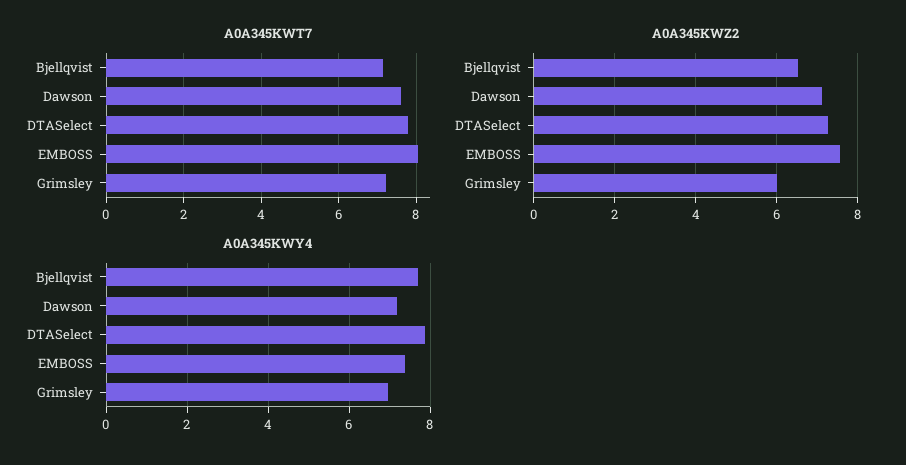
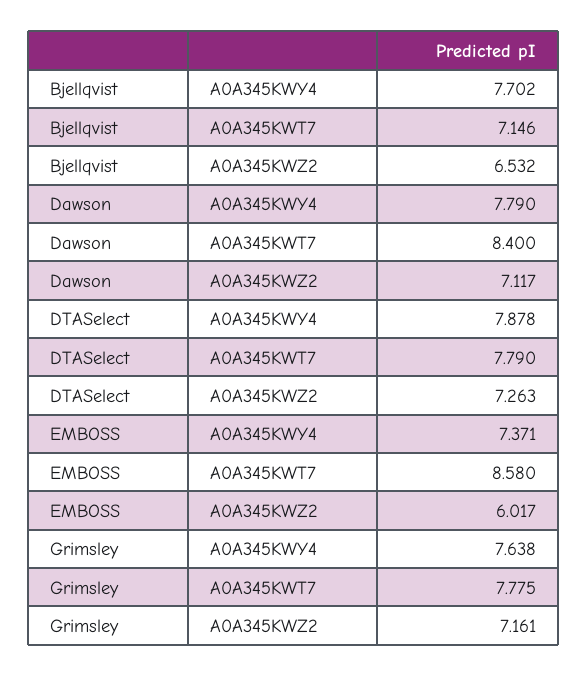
  {
    "A0A345KWT7": {
      "Bjellqvist": 7.146,
-     "Dawson": 7.6,
+     "Dawson": 8.4,
      "DTASelect": 7.79,
-     "EMBOSS": 8,
+     "EMBOSS": 8.58,
-     "Grimsley": 7.2
+     "Grimsley": 7.775
    },
    "A0A345KWZ2": {
      "Bjellqvist": 6.532,
      "Dawson": 7.117,
      "DTASelect": 7.263,
-     "EMBOSS": 7.6,
+     "EMBOSS": 6.017,
-     "Grimsley": 6
+     "Grimsley": 7.161
    },
    "A0A345KWY4": {
      "Bjellqvist": 7.702,
-     "Dawson": 7.2,
+     "Dawson": 7.79,
      "DTASelect": 7.878,
      "EMBOSS": 7.371,
-     "Grimsley": 7
+     "Grimsley": 7.638
    }
  }

